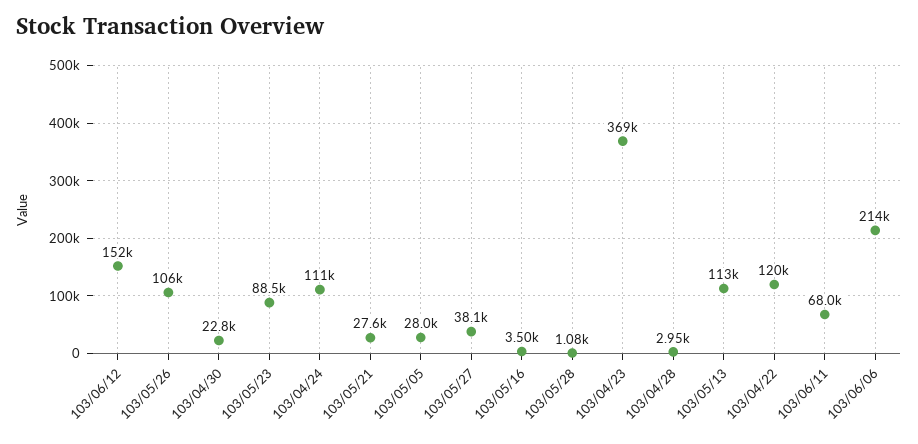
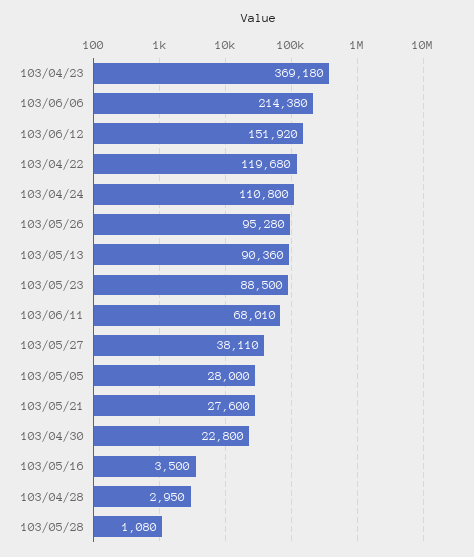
  {
    "103/06/12": 151920,
-   "103/05/26": 106000,
+   "103/05/26": 95280,
    "103/04/30": 22800,
    "103/05/23": 88500,
    "103/04/24": 110800,
    "103/05/21": 27600,
    "103/05/05": 28000,
    "103/05/27": 38110,
    "103/05/16": 3500,
    "103/05/28": 1080,
    "103/04/23": 369180,
    "103/04/28": 2950,
-   "103/05/13": 113000,
+   "103/05/13": 90360,
    "103/04/22": 119680,
    "103/06/11": 68010,
    "103/06/06": 214380
  }

